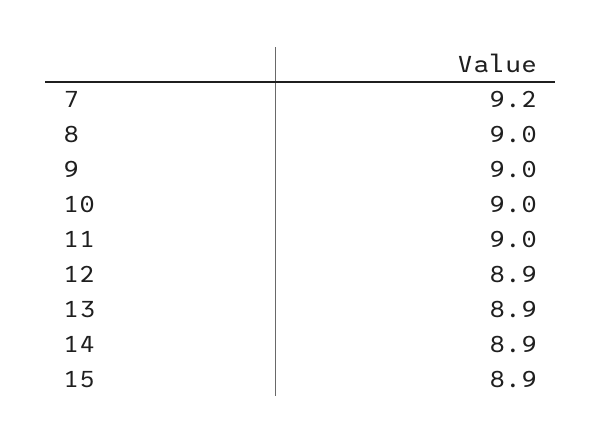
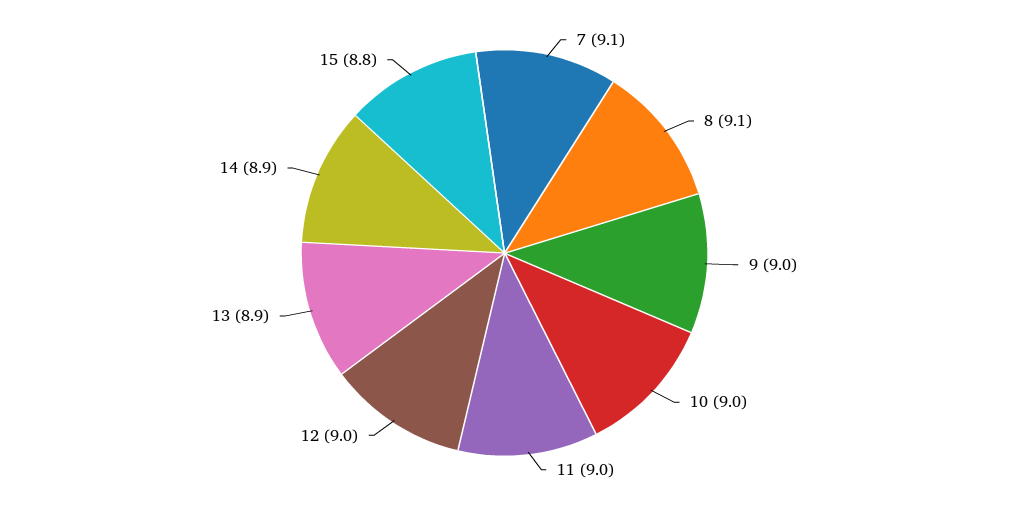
  {
-   "7": 9.2,
+   "7": 9.1,
-   "8": 9,
+   "8": 9.1,
    "9": 9,
    "10": 9,
    "11": 9,
-   "12": 8.9,
+   "12": 9,
    "13": 8.9,
    "14": 8.9,
-   "15": 8.9
+   "15": 8.8
  }

